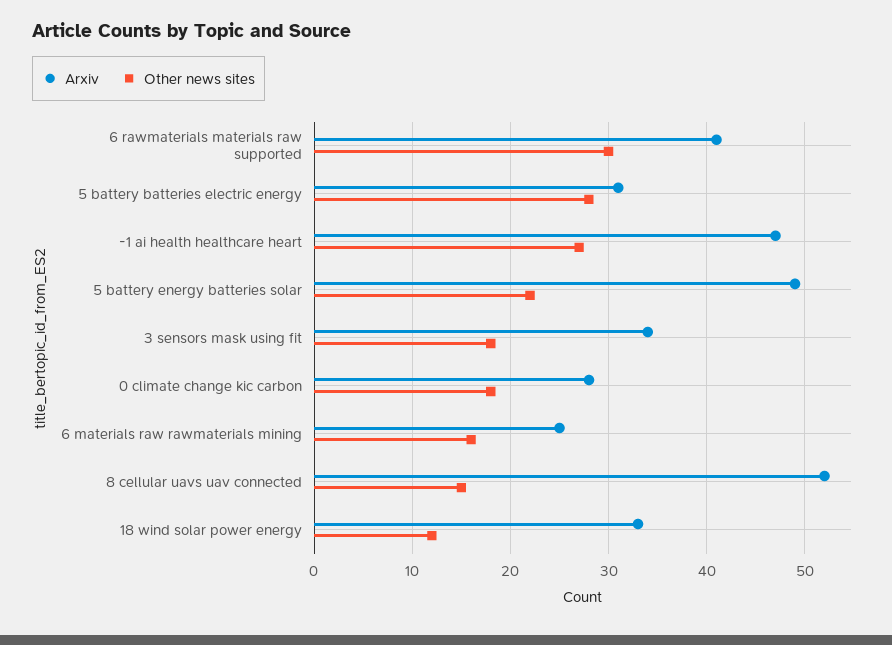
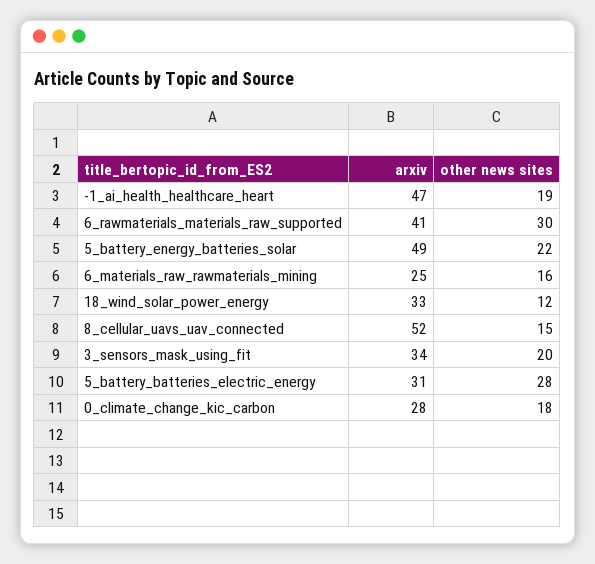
  {
    "Arxiv": {
      "6 rawmaterials materials raw supported": 41,
      "5 battery batteries electric energy": 31,
      "-1 ai health healthcare heart": 47,
      "5 battery energy batteries solar": 49,
      "3 sensors mask using fit": 34,
      "0 climate change kic carbon": 28,
      "6 materials raw rawmaterials mining": 25,
      "8 cellular uavs uav connected": 52,
      "18 wind solar power energy": 33
    },
    "Other news sites": {
      "6 rawmaterials materials raw supported": 30,
      "5 battery batteries electric energy": 28,
-     "-1 ai health healthcare heart": 27,
+     "-1 ai health healthcare heart": 19,
      "5 battery energy batteries solar": 22,
-     "3 sensors mask using fit": 18,
+     "3 sensors mask using fit": 20,
      "0 climate change kic carbon": 18,
      "6 materials raw rawmaterials mining": 16,
      "8 cellular uavs uav connected": 15,
      "18 wind solar power energy": 12
    }
  }

